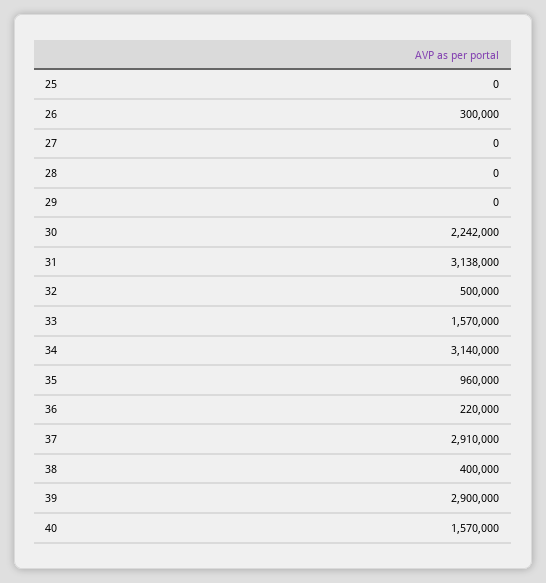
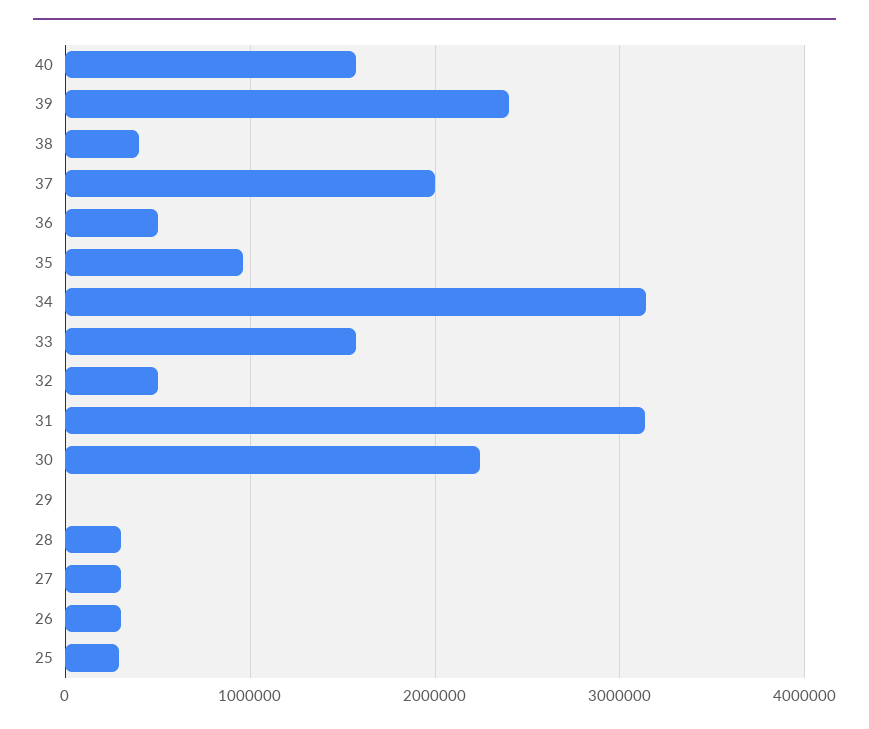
  {
-   "25": 0,
+   "25": 300000,
    "26": 300000,
-   "27": 0,
+   "27": 300000,
-   "28": 0,
+   "28": 300000,
    "29": 0,
    "30": 2242000,
    "31": 3138000,
    "32": 500000,
    "33": 1570000,
    "34": 3140000,
    "35": 960000,
-   "36": 220000,
+   "36": 500000,
-   "37": 2910000,
+   "37": 2000000,
    "38": 400000,
-   "39": 2900000,
+   "39": 2400000,
    "40": 1570000
  }

